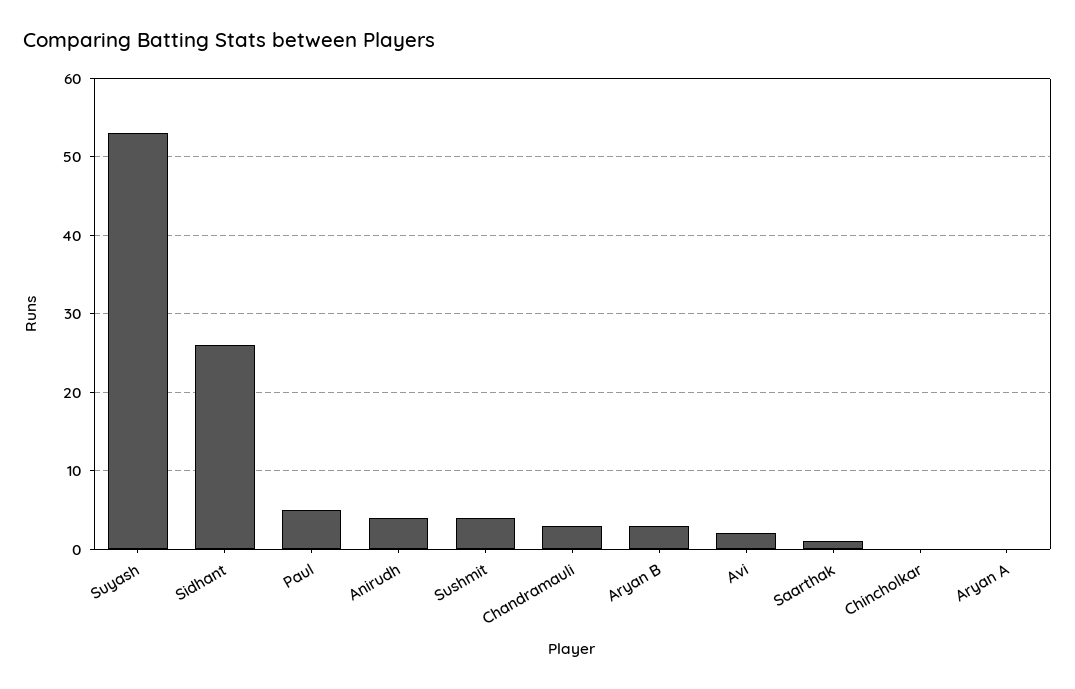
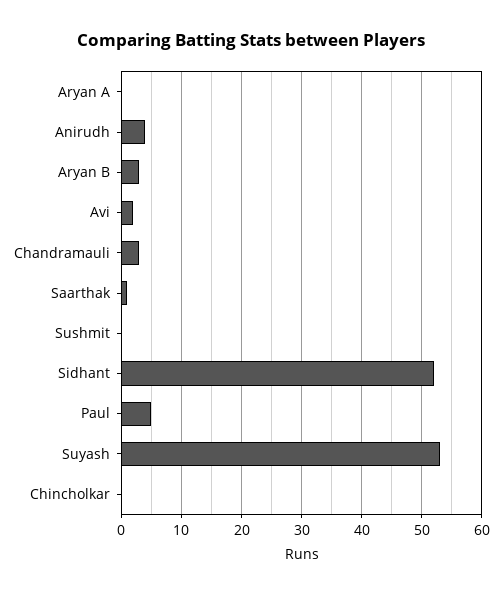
  {
    "Suyash": 53,
-   "Sidhant": 26,
+   "Sidhant": 52,
    "Paul": 5,
    "Anirudh": 4,
-   "Sushmit": 4,
+   "Sushmit": 0,
    "Chandramauli": 3,
    "Aryan B": 3,
    "Avi": 2,
    "Saarthak": 1,
    "Chincholkar": 0,
    "Aryan A": 0
  }

